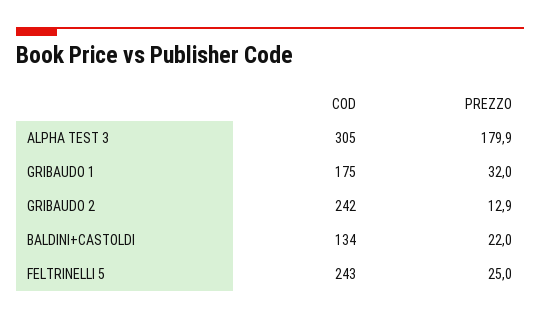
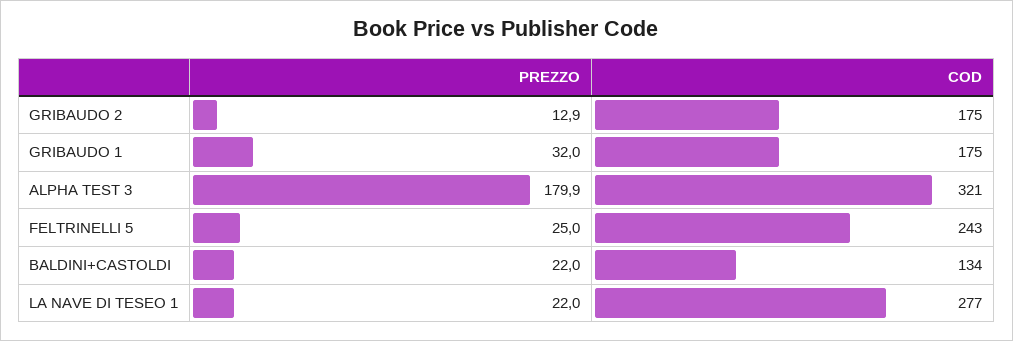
  {
    "COD": {
-     "ALPHA TEST 3": 305,
+     "ALPHA TEST 3": 321,
      "GRIBAUDO 1": 175,
-     "GRIBAUDO 2": 242,
+     "GRIBAUDO 2": 175,
      "BALDINI+CASTOLDI": 134,
-     "FELTRINELLI 5": 243
+     "FELTRINELLI 5": 243,
+     "LA NAVE DI TESEO 1": 277
    },
    "PREZZO": {
      "ALPHA TEST 3": 179.9,
      "GRIBAUDO 1": 32,
      "GRIBAUDO 2": 12.9,
      "BALDINI+CASTOLDI": 22,
-     "FELTRINELLI 5": 25
+     "FELTRINELLI 5": 25,
+     "LA NAVE DI TESEO 1": 22
    }
  }

